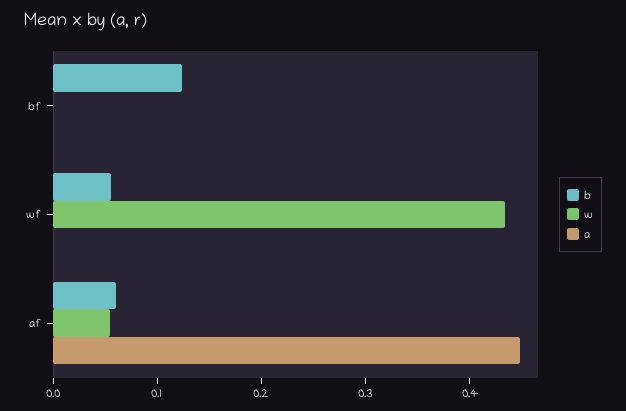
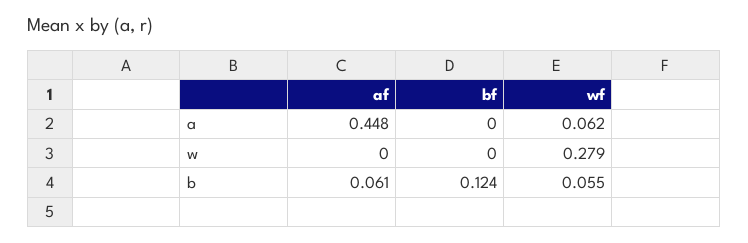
  {
    "b": {
      "bf": 0.124,
      "wf": 0.055,
      "af": 0.061
    },
    "w": {
      "bf": 0,
-     "wf": 0.44,
+     "wf": 0.279,
-     "af": 0.06
+     "af": 0
    },
    "a": {
      "bf": 0,
-     "wf": 0,
+     "wf": 0.062,
      "af": 0.448
    }
  }

